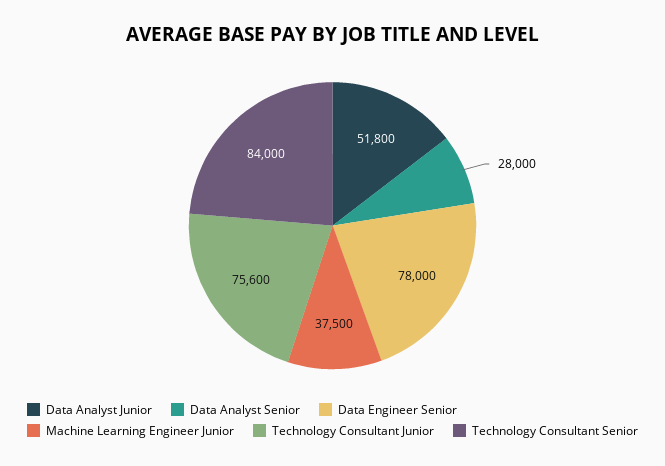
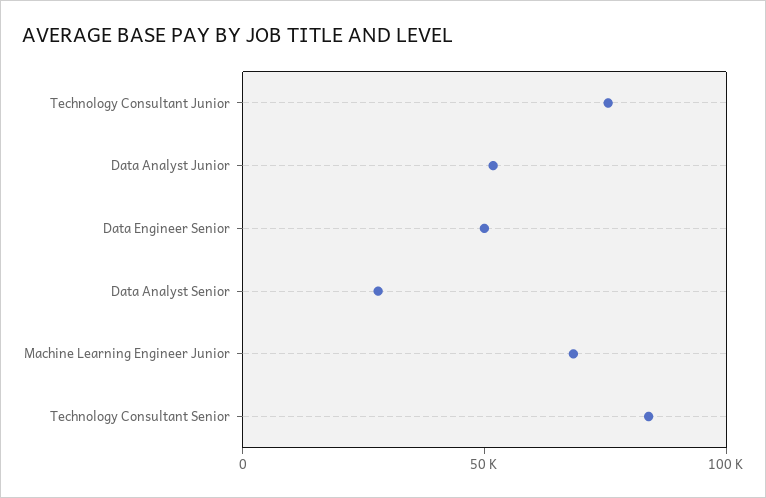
  {
    "Data Analyst Junior": 51800,
    "Data Analyst Senior": 28000,
-   "Data Engineer Senior": 78000,
+   "Data Engineer Senior": 50000,
-   "Machine Learning Engineer Junior": 37500,
+   "Machine Learning Engineer Junior": 70000,
    "Technology Consultant Junior": 75600,
    "Technology Consultant Senior": 84000
  }

